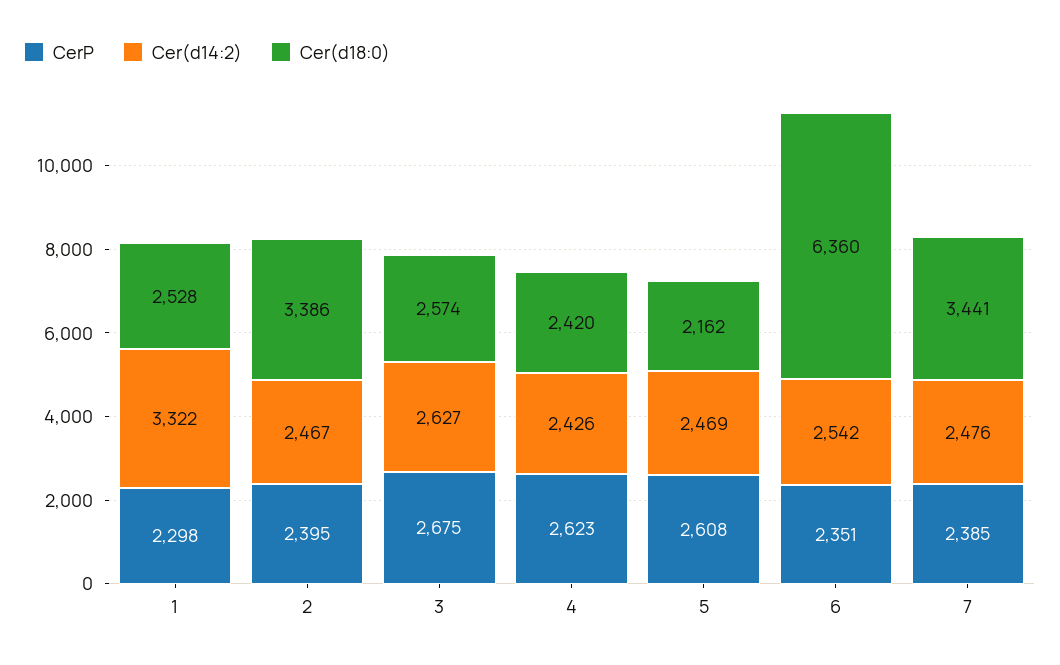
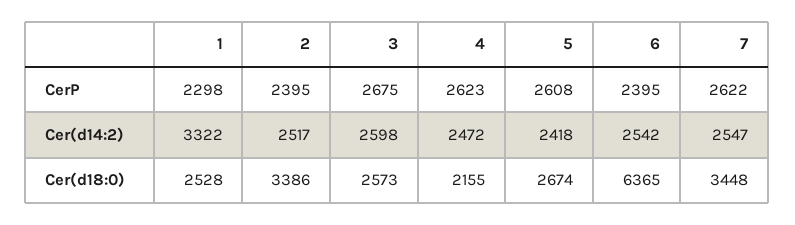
  {
    "CerP": {
      "1": 2298,
      "2": 2395,
      "3": 2675,
      "4": 2623,
      "5": 2608,
-     "6": 2351,
+     "6": 2395,
-     "7": 2385
+     "7": 2622
    },
    "Cer(d14:2)": {
      "1": 3322,
-     "2": 2467,
+     "2": 2517,
-     "3": 2627,
+     "3": 2598,
-     "4": 2426,
+     "4": 2472,
-     "5": 2469,
+     "5": 2418,
      "6": 2542,
-     "7": 2476
+     "7": 2547
    },
    "Cer(d18:0)": {
      "1": 2528,
      "2": 3386,
-     "3": 2574,
+     "3": 2573,
-     "4": 2420,
+     "4": 2155,
-     "5": 2162,
+     "5": 2674,
-     "6": 6360,
+     "6": 6365,
-     "7": 3441
+     "7": 3448
    }
  }

